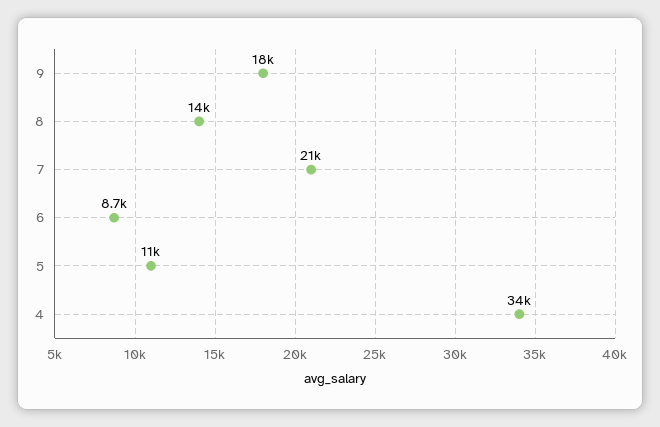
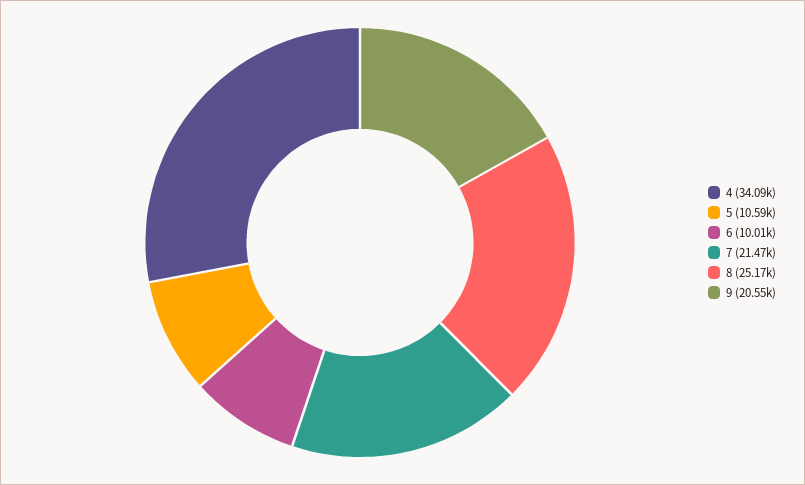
  {
-   "9": 18000,
+   "9": 20550,
-   "8": 14000,
+   "8": 25170,
    "7": 21470,
-   "6": 8700,
+   "6": 10010,
    "5": 10590,
    "4": 34090
  }

